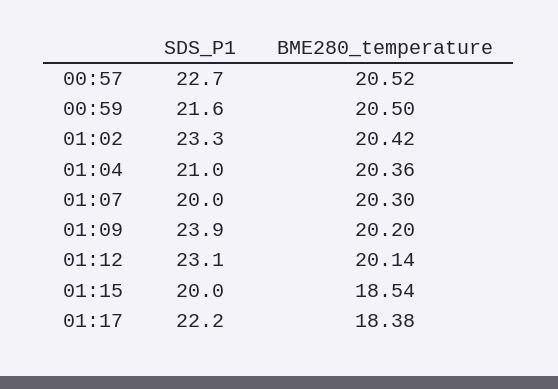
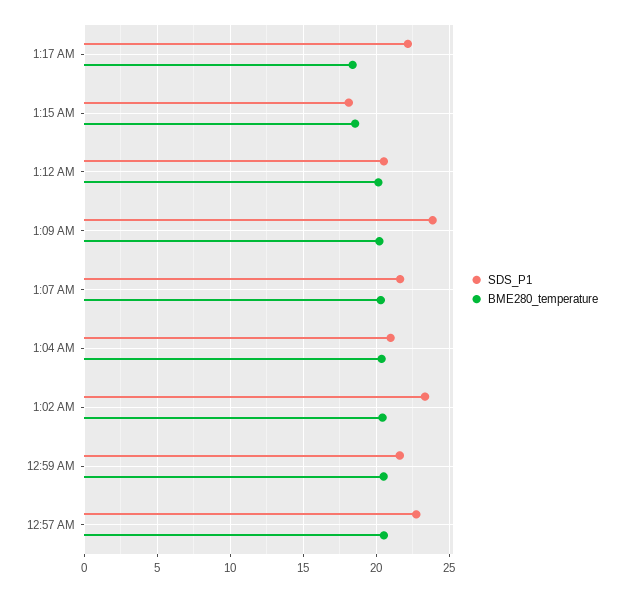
  {
    "SDS_P1": {
      "00:57": 22.7,
      "00:59": 21.6,
      "01:02": 23.3,
      "01:04": 21,
-     "01:07": 20,
+     "01:07": 21.5,
      "01:09": 23.9,
-     "01:12": 23.1,
+     "01:12": 20.5,
-     "01:15": 20,
+     "01:15": 18,
      "01:17": 22.2
    },
    "BME280_temperature": {
      "00:57": 20.52,
      "00:59": 20.5,
      "01:02": 20.42,
      "01:04": 20.36,
      "01:07": 20.3,
      "01:09": 20.2,
      "01:12": 20.14,
      "01:15": 18.54,
      "01:17": 18.38
    }
  }

